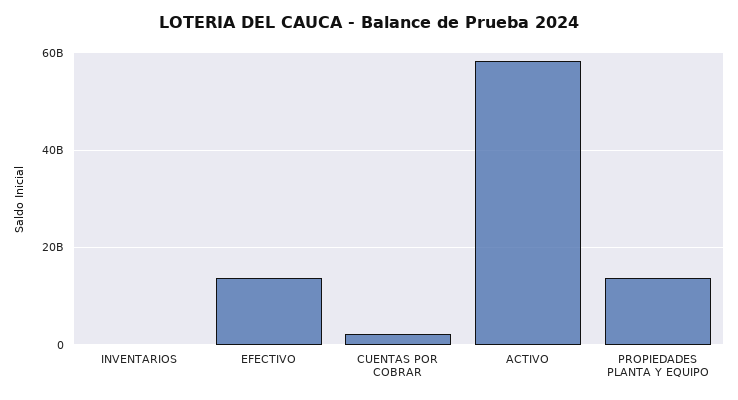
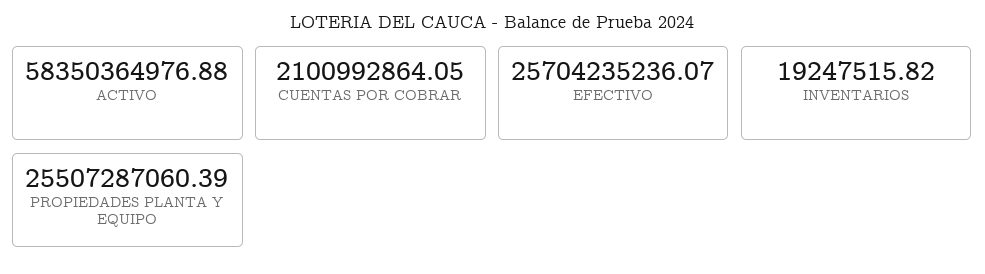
  {
    "INVENTARIOS": 19247515.82,
-   "EFECTIVO": 14000000000,
+   "EFECTIVO": 25704235236.07,
    "CUENTAS POR COBRAR": 2100992864.05,
    "ACTIVO": 58350364976.88,
-   "PROPIEDADES PLANTA Y EQUIPO": 14000000000
+   "PROPIEDADES PLANTA Y EQUIPO": 25507287060.39
  }

